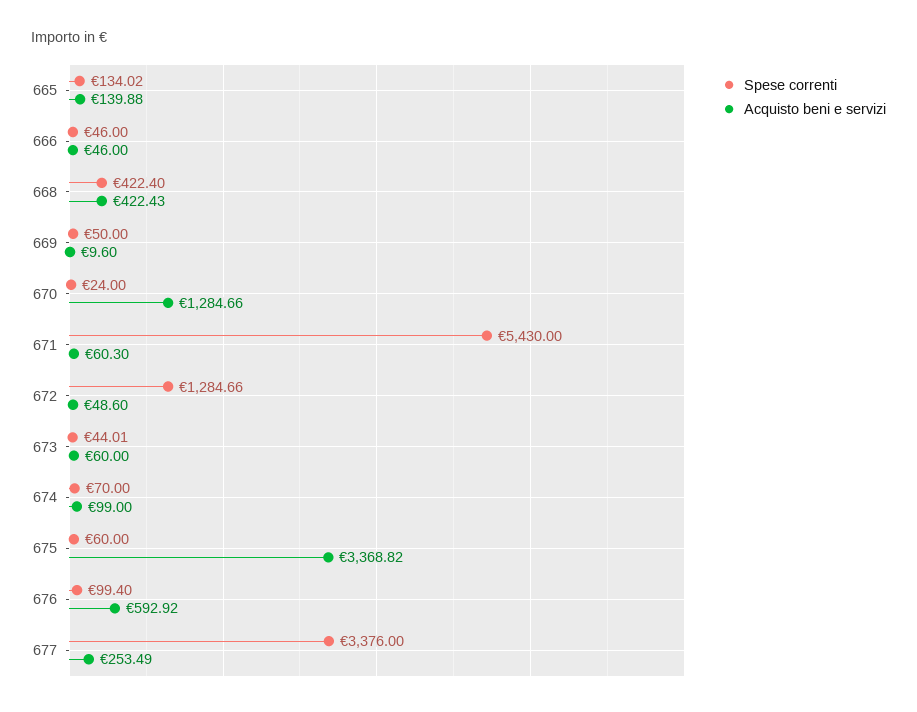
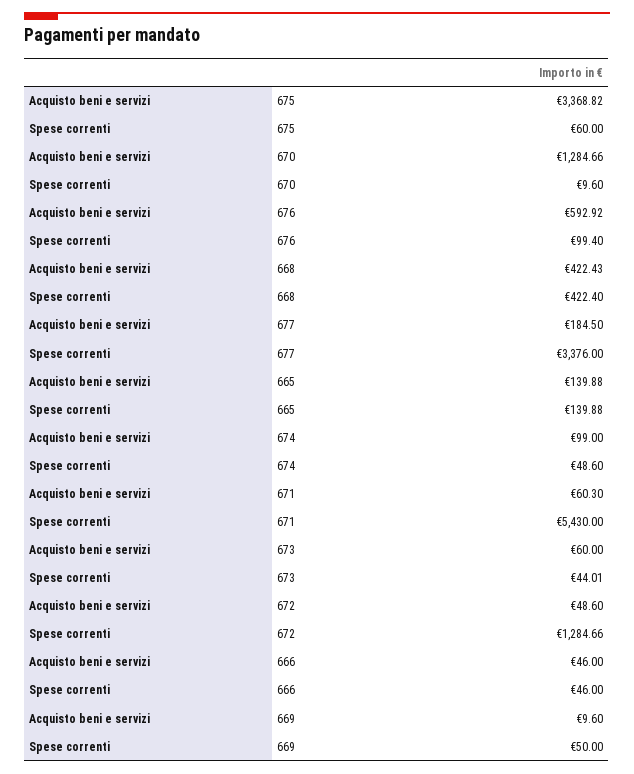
  {
    "Spese correnti": {
-     "665": 134.02,
+     "665": 139.88,
      "666": 46,
      "668": 422.4,
      "669": 50,
-     "670": 24,
+     "670": 9.6,
      "671": 5430,
      "672": 1284.66,
      "673": 44.01,
-     "674": 70,
+     "674": 48.6,
      "675": 60,
      "676": 99.4,
      "677": 3376
    },
    "Acquisto beni e servizi": {
      "665": 139.88,
      "666": 46,
      "668": 422.43,
      "669": 9.6,
      "670": 1284.66,
      "671": 60.3,
      "672": 48.6,
      "673": 60,
      "674": 99,
      "675": 3368.82,
      "676": 592.92,
-     "677": 253.49
+     "677": 184.5
    }
  }

